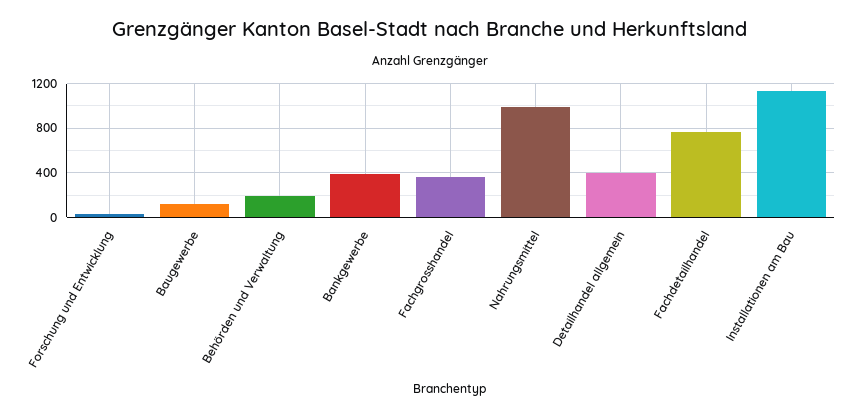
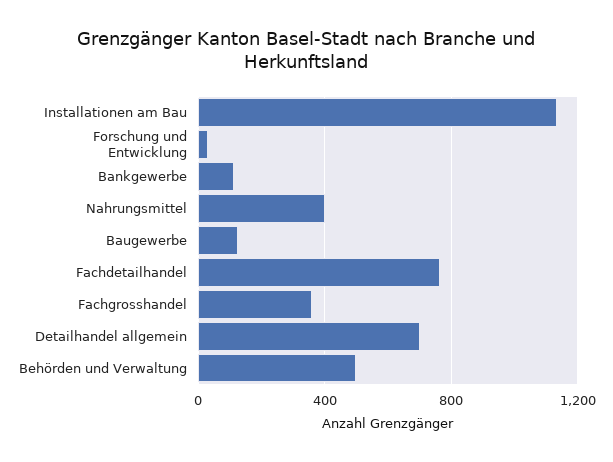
  {
    "Forschung und Entwicklung": 50,
    "Baugewerbe": 150,
-   "Behörden und Verwaltung": 200,
+   "Behörden und Verwaltung": 500,
-   "Bankgewerbe": 400,
+   "Bankgewerbe": 100,
    "Fachgrosshandel": 350,
-   "Nahrungsmittel": 1000,
+   "Nahrungsmittel": 400,
-   "Detailhandel allgemein": 400,
+   "Detailhandel allgemein": 700,
    "Fachdetailhandel": 750,
    "Installationen am Bau": 1150
  }

